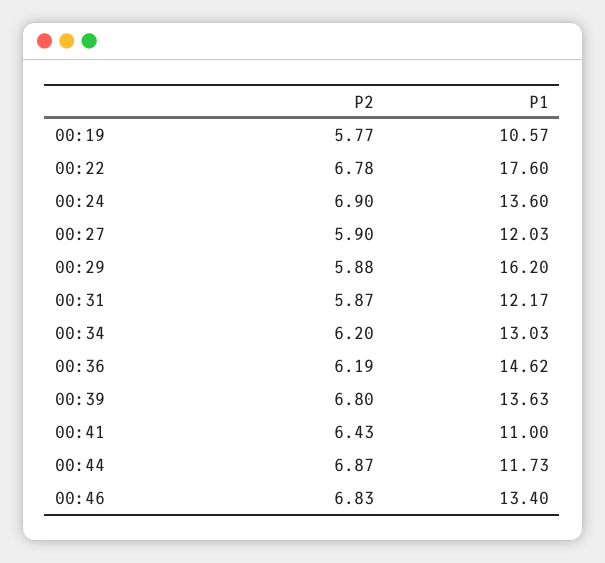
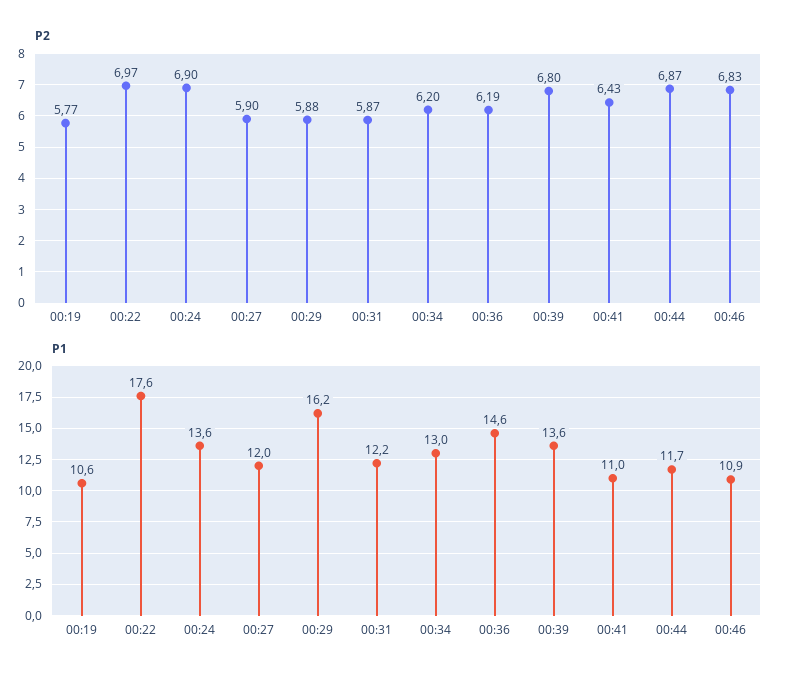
  {
    "P2": {
      "00:19": 5.77,
-     "00:22": 6.78,
+     "00:22": 6.97,
      "00:24": 6.9,
      "00:27": 5.9,
      "00:29": 5.88,
      "00:31": 5.87,
      "00:34": 6.2,
      "00:36": 6.19,
      "00:39": 6.8,
      "00:41": 6.43,
      "00:44": 6.87,
      "00:46": 6.83
    },
    "P1": {
      "00:19": 10.57,
      "00:22": 17.6,
      "00:24": 13.6,
      "00:27": 12.03,
      "00:29": 16.2,
      "00:31": 12.17,
      "00:34": 13.03,
      "00:36": 14.62,
      "00:39": 13.63,
      "00:41": 11,
      "00:44": 11.73,
-     "00:46": 13.4
+     "00:46": 10.9
    }
  }

